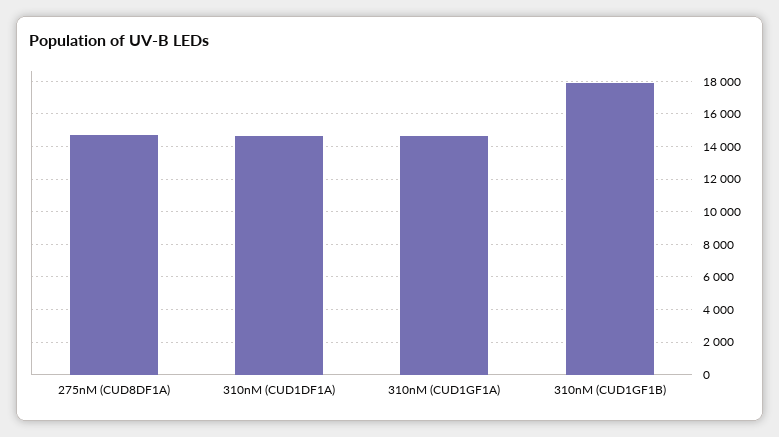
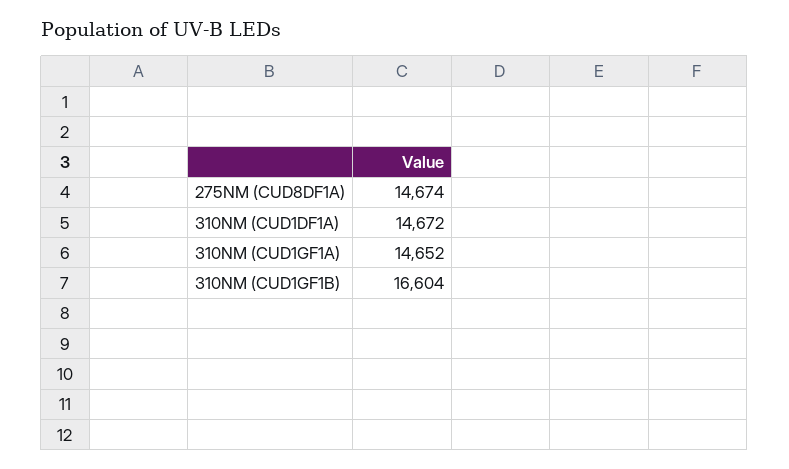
  {
    "275nM (CUD8DF1A)": 14674,
    "310nM (CUD1DF1A)": 14672,
    "310nM (CUD1GF1A)": 14652,
-   "310nM (CUD1GF1B)": 18000
+   "310nM (CUD1GF1B)": 16604
  }

